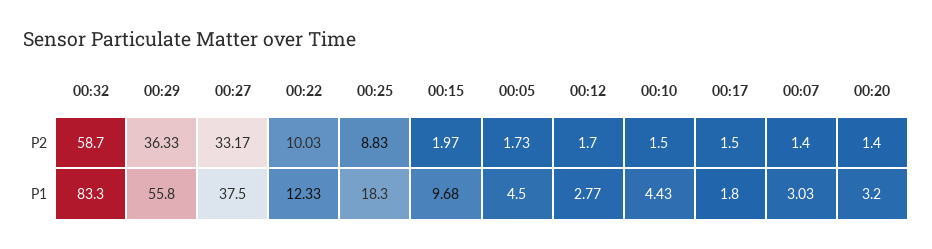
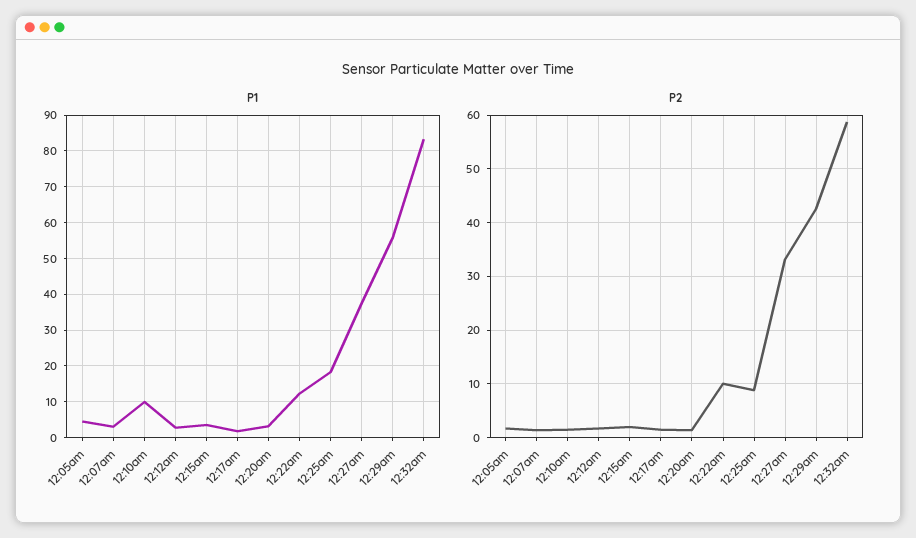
  {
    "P2": {
      "00:32": 58.7,
-     "00:29": 36.33,
+     "00:29": 42,
      "00:27": 33.17,
      "00:22": 10.03,
      "00:25": 8.83,
      "00:15": 1.97,
      "00:05": 1.73,
      "00:12": 1.7,
      "00:10": 1.5,
      "00:17": 1.5,
      "00:07": 1.4,
      "00:20": 1.4
    },
    "P1": {
      "00:32": 83.3,
      "00:29": 55.8,
      "00:27": 37.5,
      "00:22": 12.33,
      "00:25": 18.3,
-     "00:15": 9.68,
+     "00:15": 4,
      "00:05": 4.5,
      "00:12": 2.77,
-     "00:10": 4.43,
+     "00:10": 10,
      "00:17": 1.8,
      "00:07": 3.03,
      "00:20": 3.2
    }
  }

